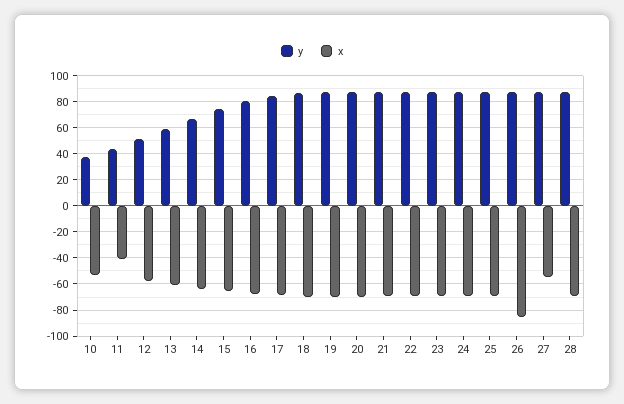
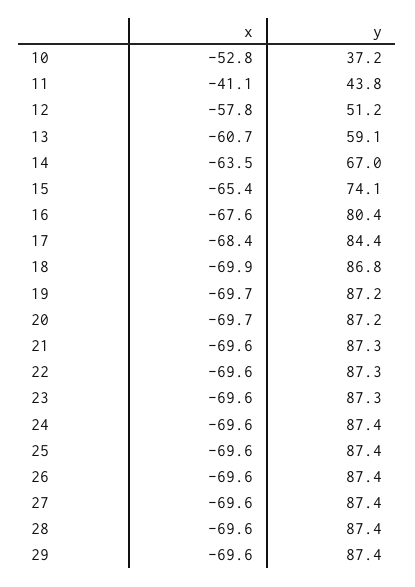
  {
    "y": {
      "10": 37.2,
      "11": 43.8,
      "12": 51.2,
      "13": 59.1,
      "14": 67,
      "15": 74.1,
      "16": 80.4,
      "17": 84.4,
      "18": 86.8,
      "19": 87.2,
      "20": 87.2,
      "21": 87.3,
      "22": 87.3,
      "23": 87.3,
      "24": 87.4,
      "25": 87.4,
      "26": 87.4,
      "27": 87.4,
-     "28": 87.4
+     "28": 87.4,
+     "29": 87.4
    },
    "x": {
      "10": -52.8,
      "11": -41.1,
      "12": -57.8,
      "13": -60.7,
      "14": -63.5,
      "15": -65.4,
      "16": -67.6,
      "17": -68.4,
      "18": -69.9,
      "19": -69.7,
      "20": -69.7,
      "21": -69.6,
      "22": -69.6,
      "23": -69.6,
      "24": -69.6,
      "25": -69.6,
-     "26": -85,
+     "26": -69.6,
-     "27": -55,
+     "27": -69.6,
-     "28": -69.6
+     "28": -69.6,
+     "29": -69.6
    }
  }

